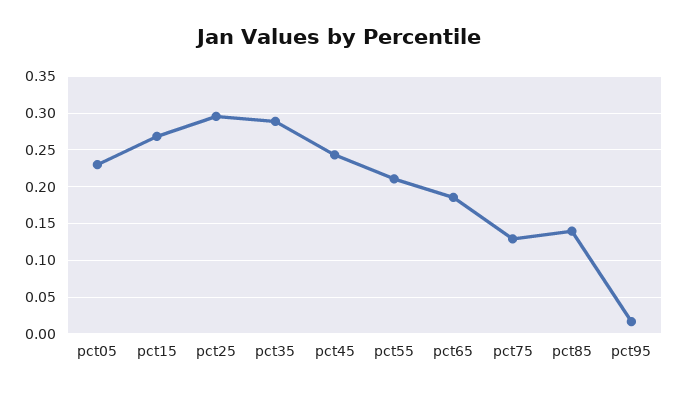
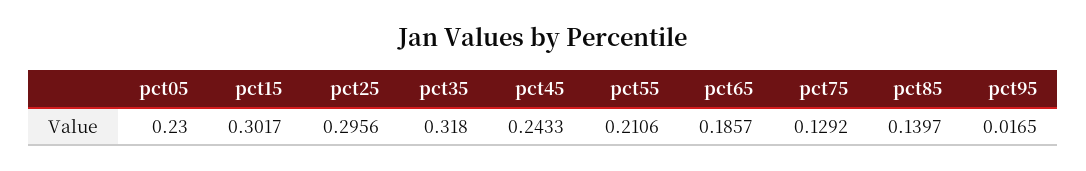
  {
    "pct05": 0.23,
-   "pct15": 0.27,
+   "pct15": 0.3017,
    "pct25": 0.2956,
-   "pct35": 0.29,
+   "pct35": 0.318,
    "pct45": 0.2433,
    "pct55": 0.2106,
    "pct65": 0.1857,
    "pct75": 0.1292,
    "pct85": 0.1397,
    "pct95": 0.0165
  }

